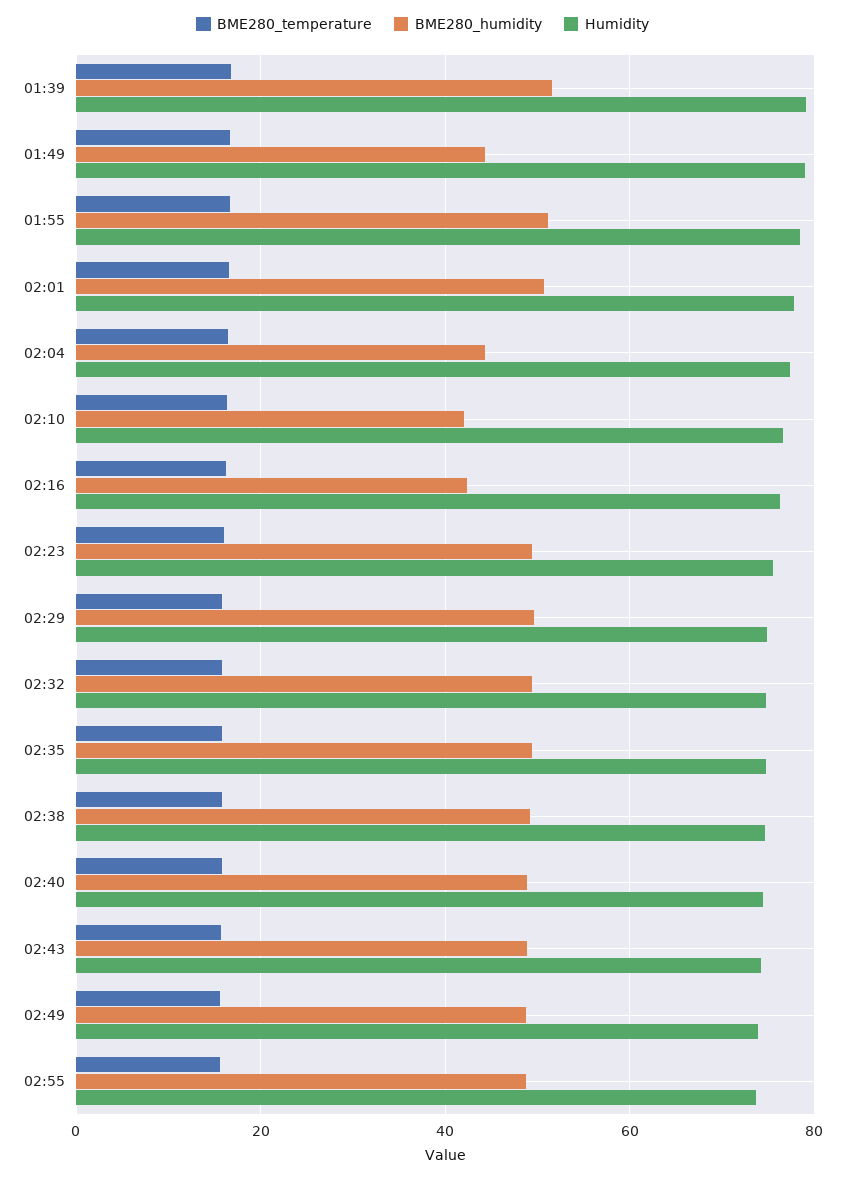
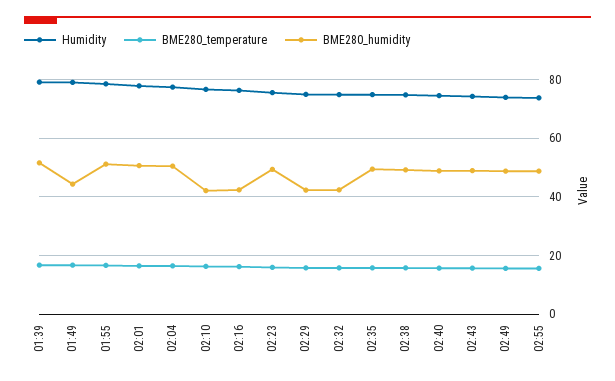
  {
    "BME280_temperature": {
      "01:39": 16,
      "01:49": 16,
      "01:55": 16,
      "02:01": 16,
      "02:04": 16,
      "02:10": 16,
      "02:16": 16,
      "02:23": 16,
      "02:29": 16,
      "02:32": 16,
      "02:35": 16,
      "02:38": 16,
      "02:40": 16,
      "02:43": 16,
      "02:49": 16,
      "02:55": 16
    },
    "BME280_humidity": {
      "01:39": 52,
      "01:49": 44,
      "01:55": 52,
      "02:01": 50,
-     "02:04": 44,
+     "02:04": 50,
      "02:10": 42,
      "02:16": 42,
      "02:23": 50,
-     "02:29": 50,
+     "02:29": 42.5,
-     "02:32": 50,
+     "02:32": 42.5,
      "02:35": 50,
      "02:38": 50,
      "02:40": 48,
      "02:43": 48,
      "02:49": 48,
      "02:55": 48
    },
    "Humidity": {
      "01:39": 80,
      "01:49": 80,
      "01:55": 78,
      "02:01": 78,
      "02:04": 78,
      "02:10": 76,
      "02:16": 76,
      "02:23": 76,
      "02:29": 74,
      "02:32": 74,
      "02:35": 74,
      "02:38": 74,
      "02:40": 74,
      "02:43": 74,
      "02:49": 74,
      "02:55": 74
    }
  }

